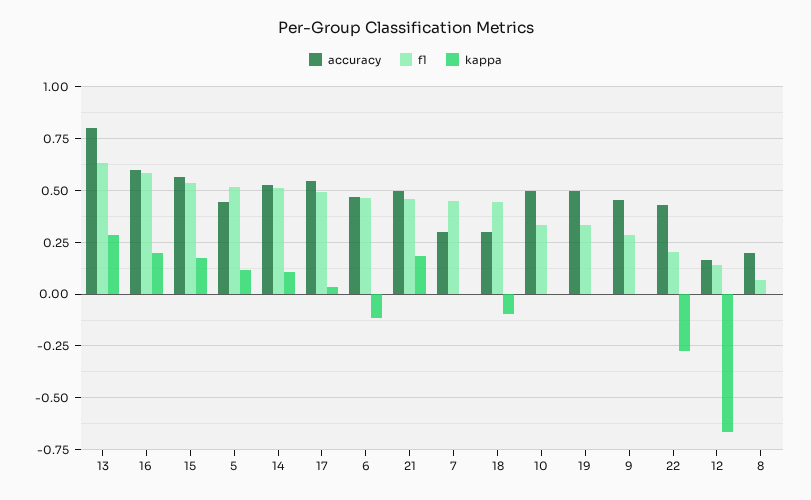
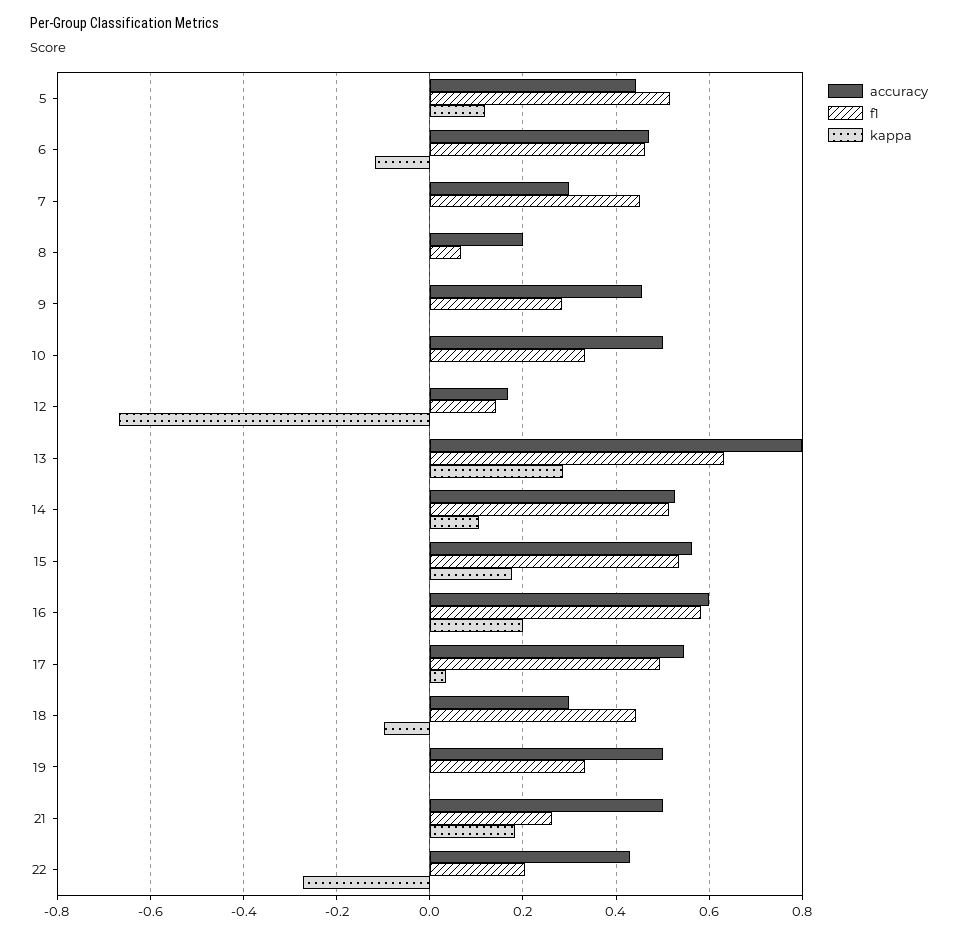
  {
    "accuracy": {
      "13": 0.8,
      "16": 0.6,
      "15": 0.56,
      "5": 0.44,
      "14": 0.52,
      "17": 0.54,
      "6": 0.48,
      "21": 0.5,
      "7": 0.3,
      "18": 0.3,
      "10": 0.5,
      "19": 0.5,
      "9": 0.46,
      "22": 0.42,
      "12": 0.16,
      "8": 0.2
    },
    "f1": {
      "13": 0.64,
      "16": 0.58,
      "15": 0.54,
      "5": 0.52,
      "14": 0.52,
      "17": 0.5,
      "6": 0.46,
-     "21": 0.45,
+     "21": 0.26,
      "7": 0.46,
      "18": 0.44,
      "10": 0.34,
      "19": 0.34,
      "9": 0.28,
      "22": 0.2,
      "12": 0.14,
      "8": 0.06
    },
    "kappa": {
      "13": 0.28,
      "16": 0.2,
      "15": 0.18,
      "5": 0.12,
      "14": 0.1,
      "17": 0.04,
      "6": -0.12,
      "21": 0.18,
      "7": 0,
      "18": -0.1,
      "10": 0,
      "19": 0,
      "9": 0,
      "22": -0.28,
      "12": -0.66,
      "8": 0
    }
  }

